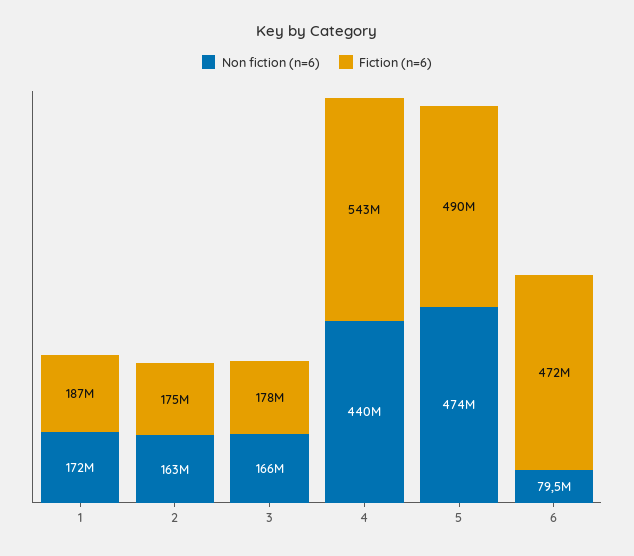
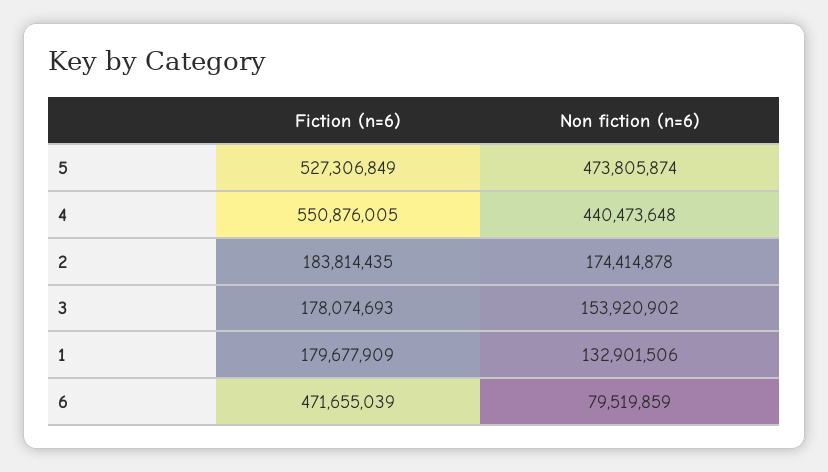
  {
    "Non fiction (n=6)": {
-     "1": 172000000,
+     "1": 132901506,
-     "2": 163000000,
+     "2": 174414878,
-     "3": 166000000,
+     "3": 153920902,
      "4": 440473648,
      "5": 473805874,
      "6": 79519859
    },
    "Fiction (n=6)": {
-     "1": 187000000,
+     "1": 179677909,
-     "2": 175000000,
+     "2": 183814435,
      "3": 178074693,
-     "4": 543000000,
+     "4": 550876005,
-     "5": 490000000,
+     "5": 527306849,
      "6": 471655039
    }
  }

